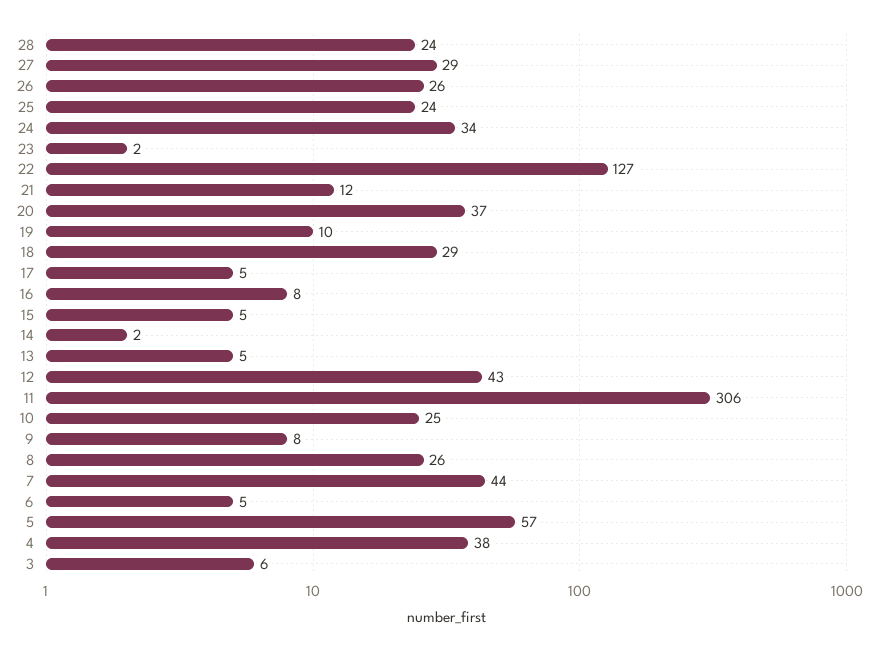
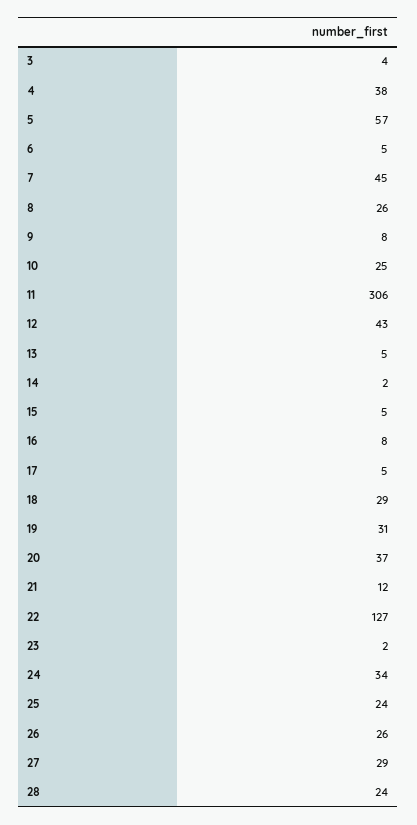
  {
    "28": 24,
    "27": 29,
    "26": 26,
    "25": 24,
    "24": 34,
    "23": 2,
    "22": 127,
    "21": 12,
    "20": 37,
-   "19": 10,
+   "19": 31,
    "18": 29,
    "17": 5,
    "16": 8,
    "15": 5,
    "14": 2,
    "13": 5,
    "12": 43,
    "11": 306,
    "10": 25,
    "9": 8,
    "8": 26,
-   "7": 44,
+   "7": 45,
    "6": 5,
    "5": 57,
    "4": 38,
-   "3": 6
+   "3": 4
  }

